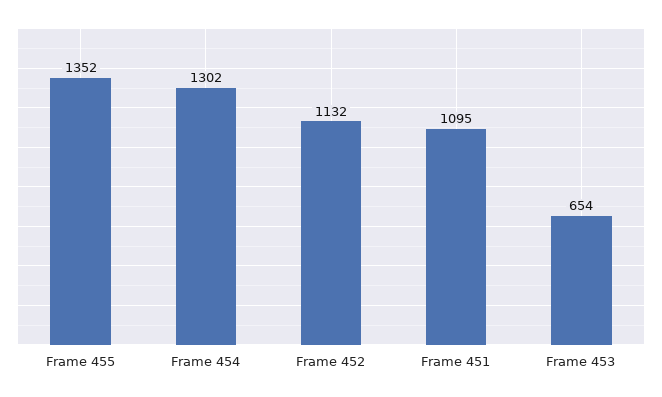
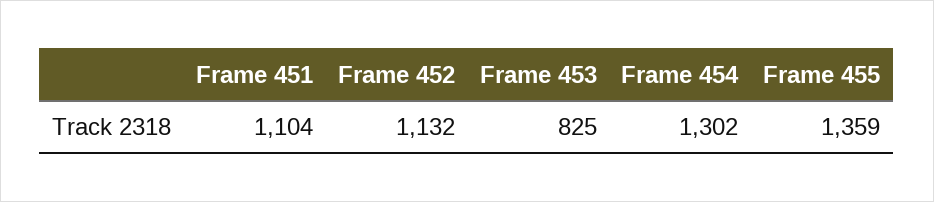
  {
-   "Frame 455": 1352,
+   "Frame 455": 1359,
    "Frame 454": 1302,
    "Frame 452": 1132,
-   "Frame 451": 1095,
+   "Frame 451": 1104,
-   "Frame 453": 654
+   "Frame 453": 825
  }

